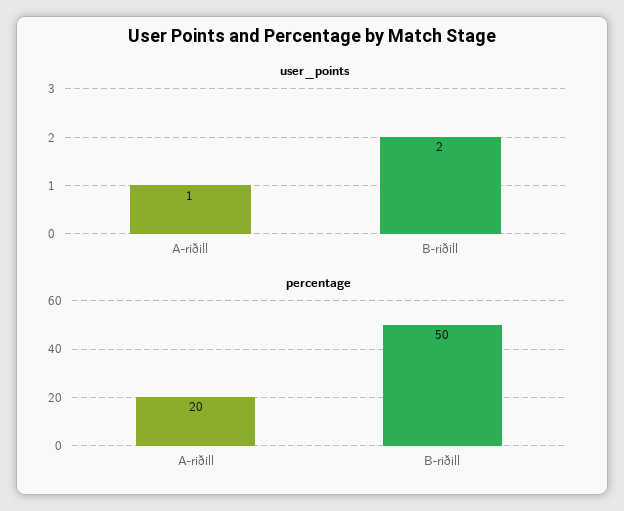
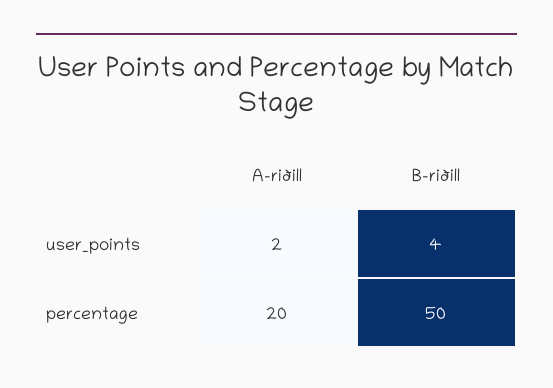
  {
    "user_points": {
-     "A-riðill": 1,
+     "A-riðill": 2,
-     "B-riðill": 2
+     "B-riðill": 4
    },
    "percentage": {
      "A-riðill": 20,
      "B-riðill": 50
    }
  }

